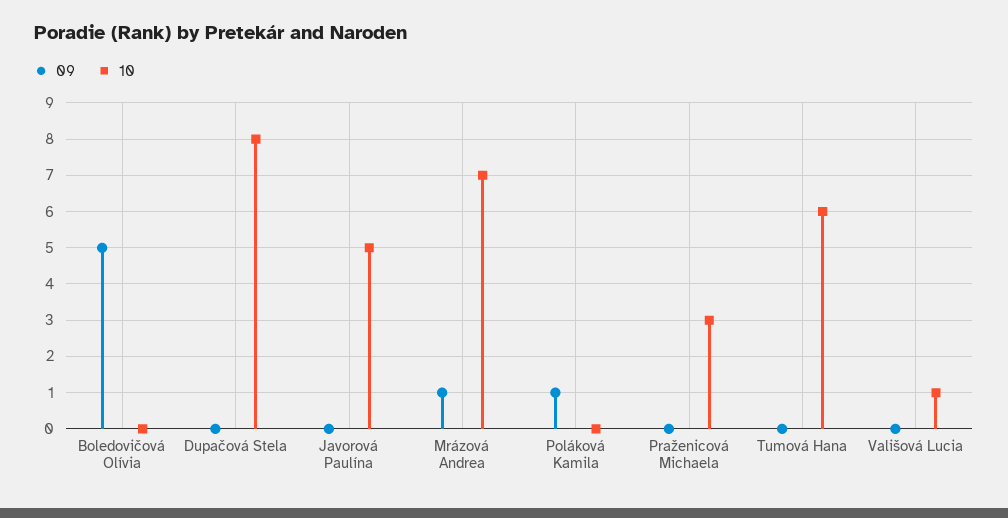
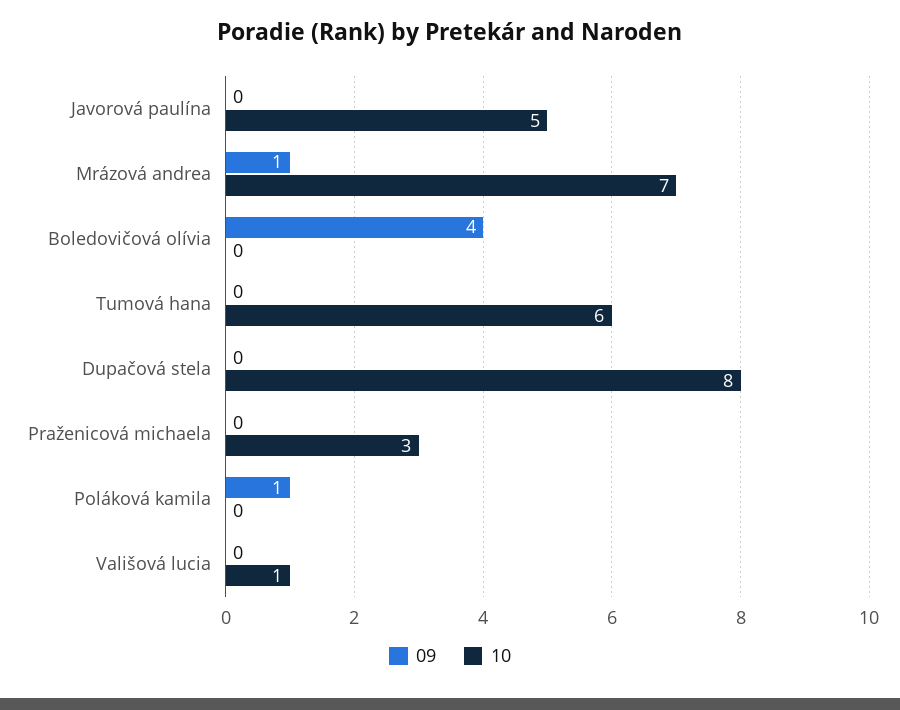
  {
    "09": {
-     "Boledovičová Olívia": 5,
+     "Boledovičová Olívia": 4,
      "Dupačová Stela": 0,
      "Javorová Paulína": 0,
      "Mrázová Andrea": 1,
      "Poláková Kamila": 1,
      "Praženicová Michaela": 0,
      "Tumová Hana": 0,
      "Vališová Lucia": 0
    },
    "10": {
      "Boledovičová Olívia": 0,
      "Dupačová Stela": 8,
      "Javorová Paulína": 5,
      "Mrázová Andrea": 7,
      "Poláková Kamila": 0,
      "Praženicová Michaela": 3,
      "Tumová Hana": 6,
      "Vališová Lucia": 1
    }
  }

